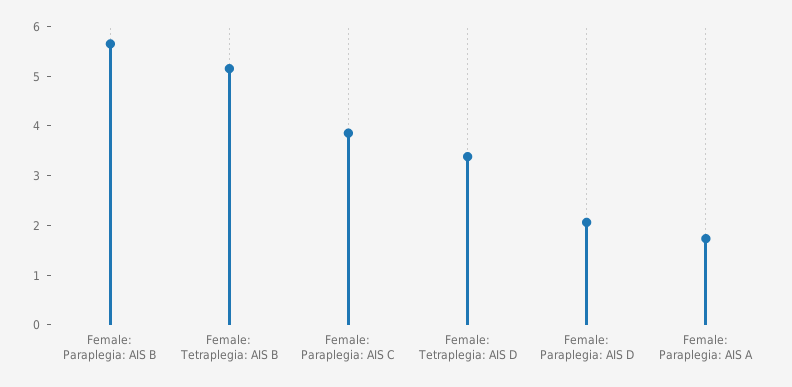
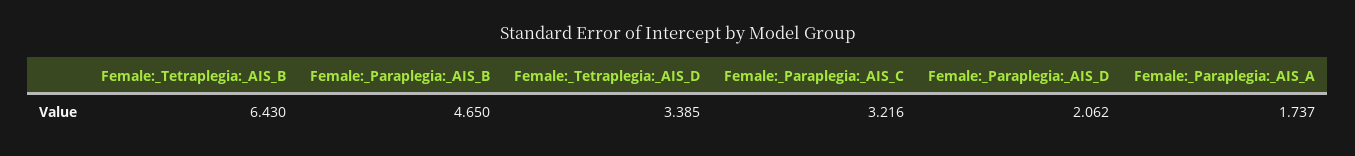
  {
-   "Female: Paraplegia: AIS B": 5.6,
+   "Female: Paraplegia: AIS B": 4.65,
-   "Female: Tetraplegia: AIS B": 5.2,
+   "Female: Tetraplegia: AIS B": 6.43,
-   "Female: Paraplegia: AIS C": 3.8,
+   "Female: Paraplegia: AIS C": 3.216,
    "Female: Tetraplegia: AIS D": 3.385,
    "Female: Paraplegia: AIS D": 2.062,
    "Female: Paraplegia: AIS A": 1.737
  }

